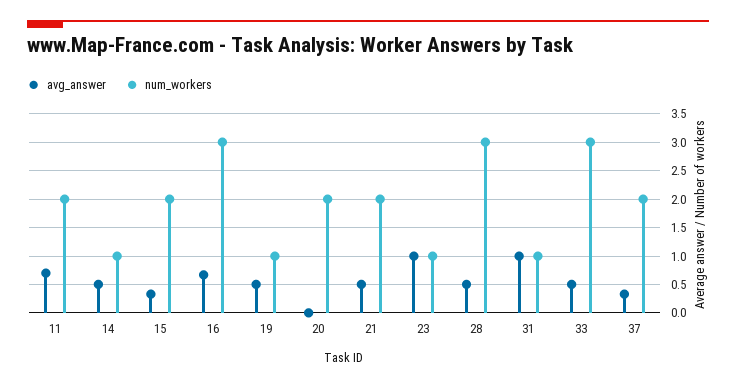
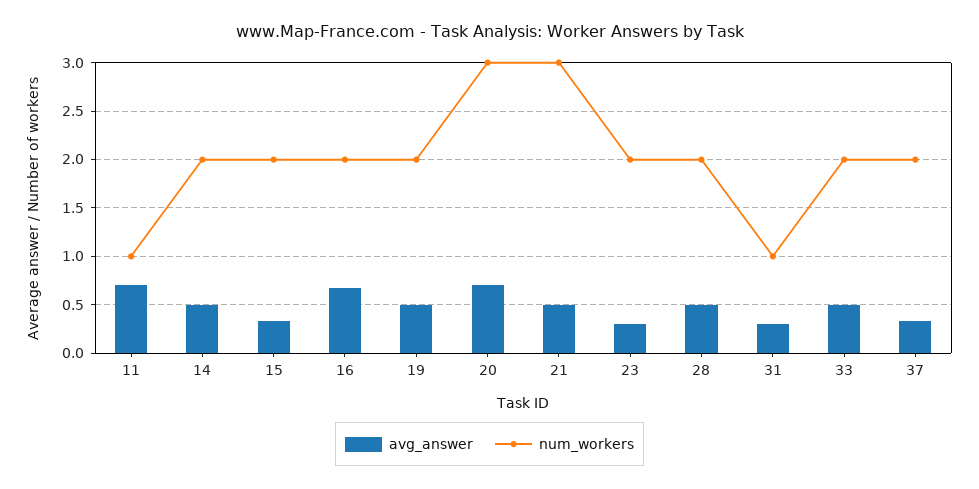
  {
    "avg_answer": {
      "11": 0.7,
      "14": 0.5,
      "15": 0.3,
      "16": 0.7,
      "19": 0.5,
-     "20": 0,
+     "20": 0.7,
      "21": 0.5,
-     "23": 1,
+     "23": 0.3,
      "28": 0.5,
-     "31": 1,
+     "31": 0.3,
      "33": 0.5,
      "37": 0.3
    },
    "num_workers": {
-     "11": 2,
+     "11": 1,
-     "14": 1,
+     "14": 2,
      "15": 2,
-     "16": 3,
+     "16": 2,
-     "19": 1,
+     "19": 2,
-     "20": 2,
+     "20": 3,
-     "21": 2,
+     "21": 3,
-     "23": 1,
+     "23": 2,
-     "28": 3,
+     "28": 2,
      "31": 1,
-     "33": 3,
+     "33": 2,
      "37": 2
    }
  }

